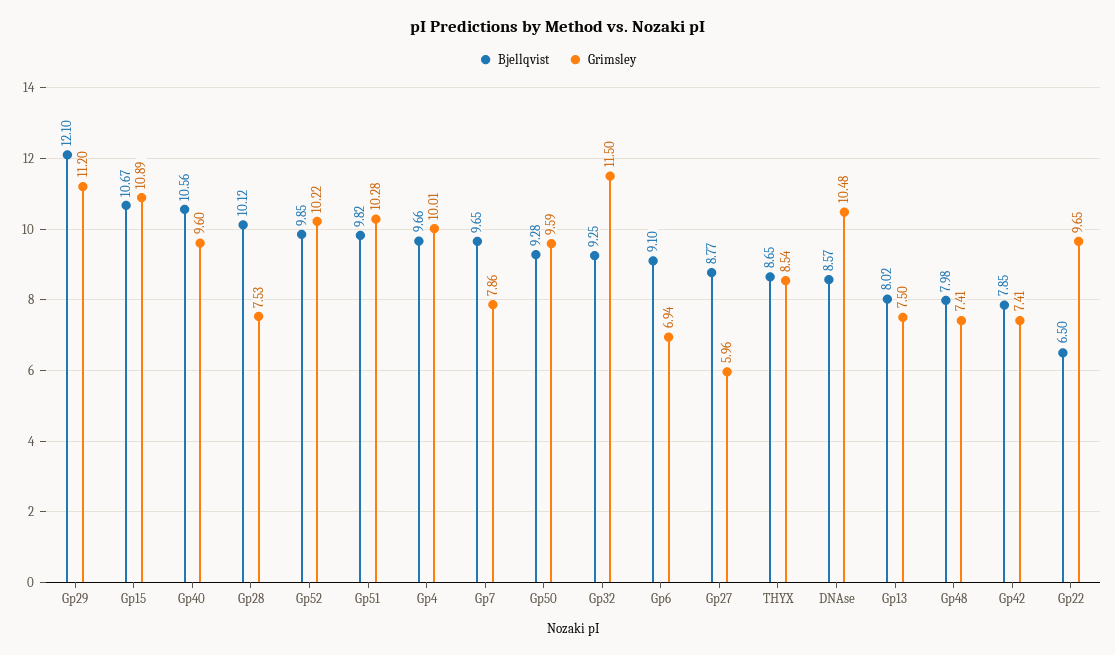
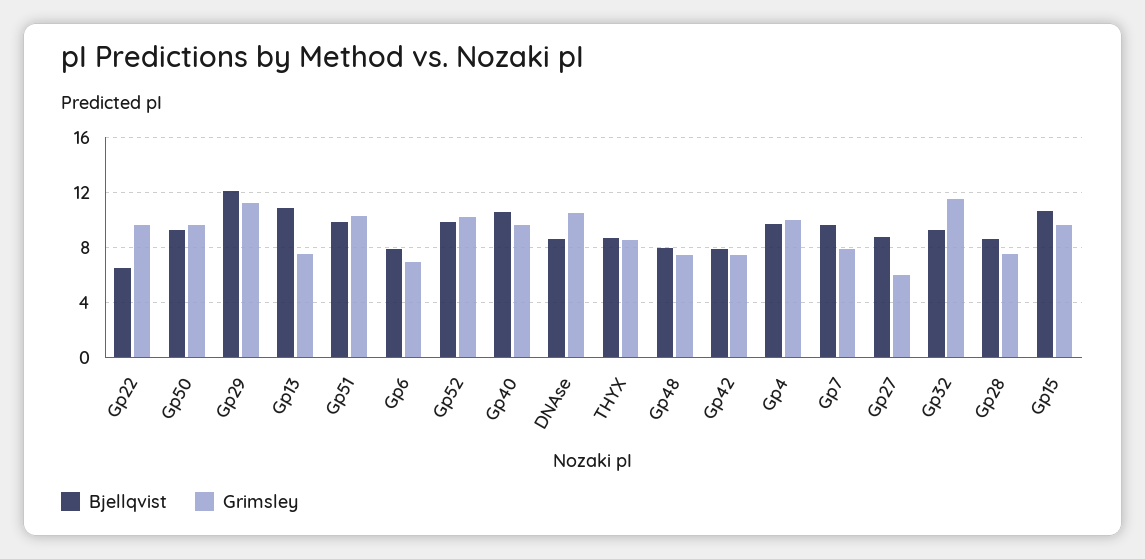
  {
    "Bjellqvist": {
      "Gp29": 12.1,
      "Gp15": 10.67,
      "Gp40": 10.56,
-     "Gp28": 10.12,
+     "Gp28": 8.5,
      "Gp52": 9.85,
      "Gp51": 9.82,
      "Gp4": 9.66,
      "Gp7": 9.65,
      "Gp50": 9.28,
      "Gp32": 9.25,
-     "Gp6": 9.1,
+     "Gp6": 8,
      "Gp27": 8.77,
      "THYX": 8.65,
      "DNAse": 8.57,
-     "Gp13": 8.02,
+     "Gp13": 11,
      "Gp48": 7.98,
      "Gp42": 7.85,
      "Gp22": 6.5
    },
    "Grimsley": {
      "Gp29": 11.2,
-     "Gp15": 10.89,
+     "Gp15": 9.5,
      "Gp40": 9.6,
      "Gp28": 7.53,
      "Gp52": 10.22,
      "Gp51": 10.28,
      "Gp4": 10.01,
      "Gp7": 7.86,
      "Gp50": 9.59,
      "Gp32": 11.5,
      "Gp6": 6.94,
      "Gp27": 5.96,
      "THYX": 8.54,
      "DNAse": 10.48,
      "Gp13": 7.5,
      "Gp48": 7.41,
      "Gp42": 7.41,
      "Gp22": 9.65
    }
  }

